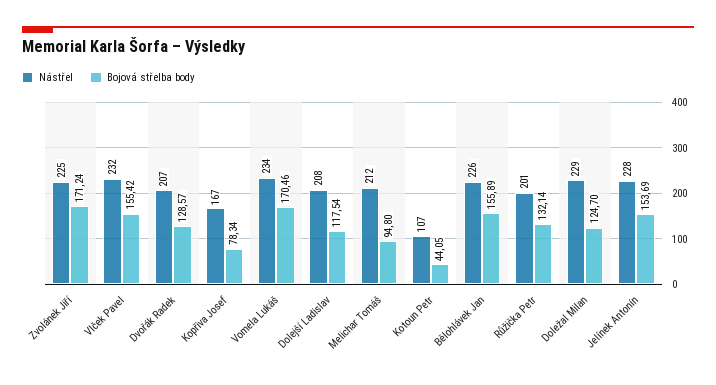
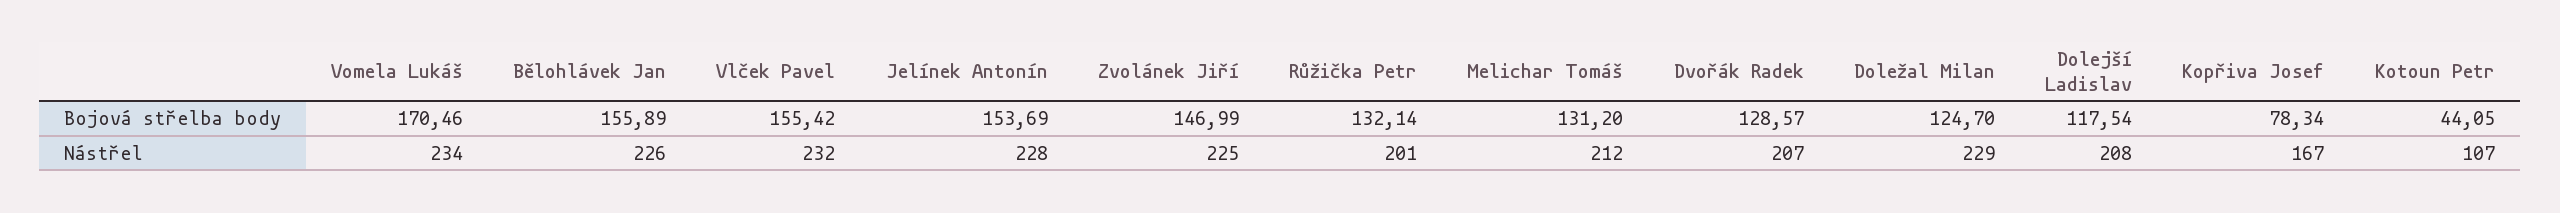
  {
    "Nástřel": {
      "Zvolánek Jiří": 225,
      "Vlček Pavel": 232,
      "Dvořák Radek": 207,
      "Kopřiva Josef": 167,
      "Vomela Lukáš": 234,
      "Dolejší Ladislav": 208,
      "Melichar Tomáš": 212,
      "Kotoun Petr": 107,
      "Bělohlávek Jan": 226,
      "Růžička Petr": 201,
      "Doležal Milan": 229,
      "Jelínek Antonín": 228
    },
    "Bojová střelba body": {
-     "Zvolánek Jiří": 171.24,
+     "Zvolánek Jiří": 146.99,
      "Vlček Pavel": 155.42,
      "Dvořák Radek": 128.57,
      "Kopřiva Josef": 78.34,
      "Vomela Lukáš": 170.46,
      "Dolejší Ladislav": 117.54,
-     "Melichar Tomáš": 94.8,
+     "Melichar Tomáš": 131.2,
      "Kotoun Petr": 44.05,
      "Bělohlávek Jan": 155.89,
      "Růžička Petr": 132.14,
      "Doležal Milan": 124.7,
      "Jelínek Antonín": 153.69
    }
  }

